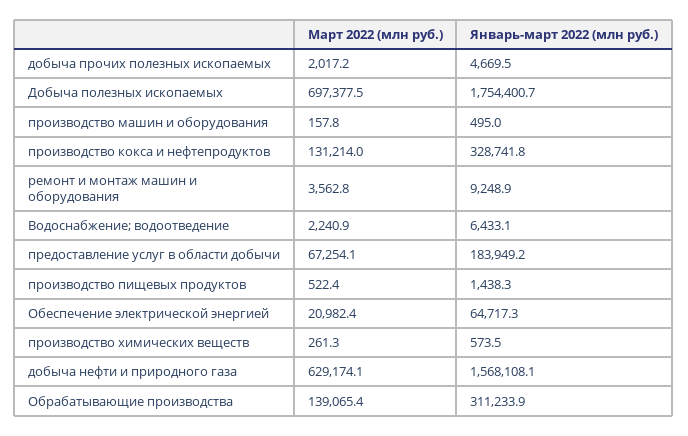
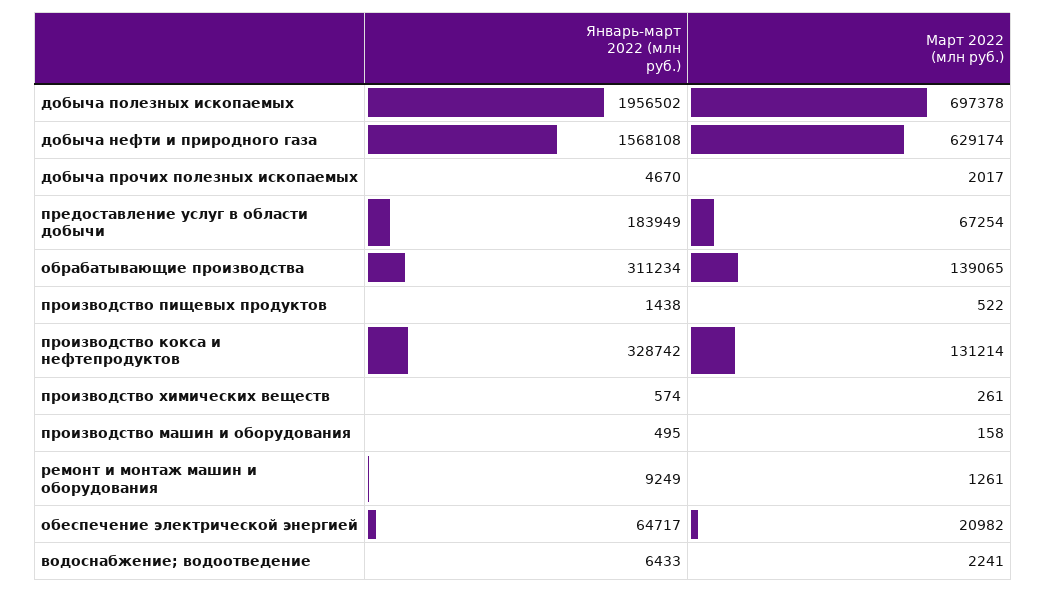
  {
    "Март 2022 (млн руб.)": {
      "добыча прочих полезных ископаемых": 2017.2,
      "Добыча полезных ископаемых": 697377.5,
      "производство машин и оборудования": 157.8,
      "производство кокса и нефтепродуктов": 131214,
-     "ремонт и монтаж машин и оборудования": 3562.8,
+     "ремонт и монтаж машин и оборудования": 1261,
      "Водоснабжение; водоотведение": 2240.9,
      "предоставление услуг в области добычи": 67254.1,
      "производство пищевых продуктов": 522.4,
      "Обеспечение электрической энергией": 20982.4,
      "производство химических веществ": 261.3,
      "добыча нефти и природного газа": 629174.1,
      "Обрабатывающие производства": 139065.4
    },
    "Январь-март 2022 (млн руб.)": {
      "добыча прочих полезных ископаемых": 4669.5,
-     "Добыча полезных ископаемых": 1754400.7,
+     "Добыча полезных ископаемых": 1956502,
      "производство машин и оборудования": 495,
      "производство кокса и нефтепродуктов": 328741.8,
      "ремонт и монтаж машин и оборудования": 9248.9,
      "Водоснабжение; водоотведение": 6433.1,
      "предоставление услуг в области добычи": 183949.2,
      "производство пищевых продуктов": 1438.3,
      "Обеспечение электрической энергией": 64717.3,
      "производство химических веществ": 573.5,
      "добыча нефти и природного газа": 1568108.1,
      "Обрабатывающие производства": 311233.9
    }
  }

